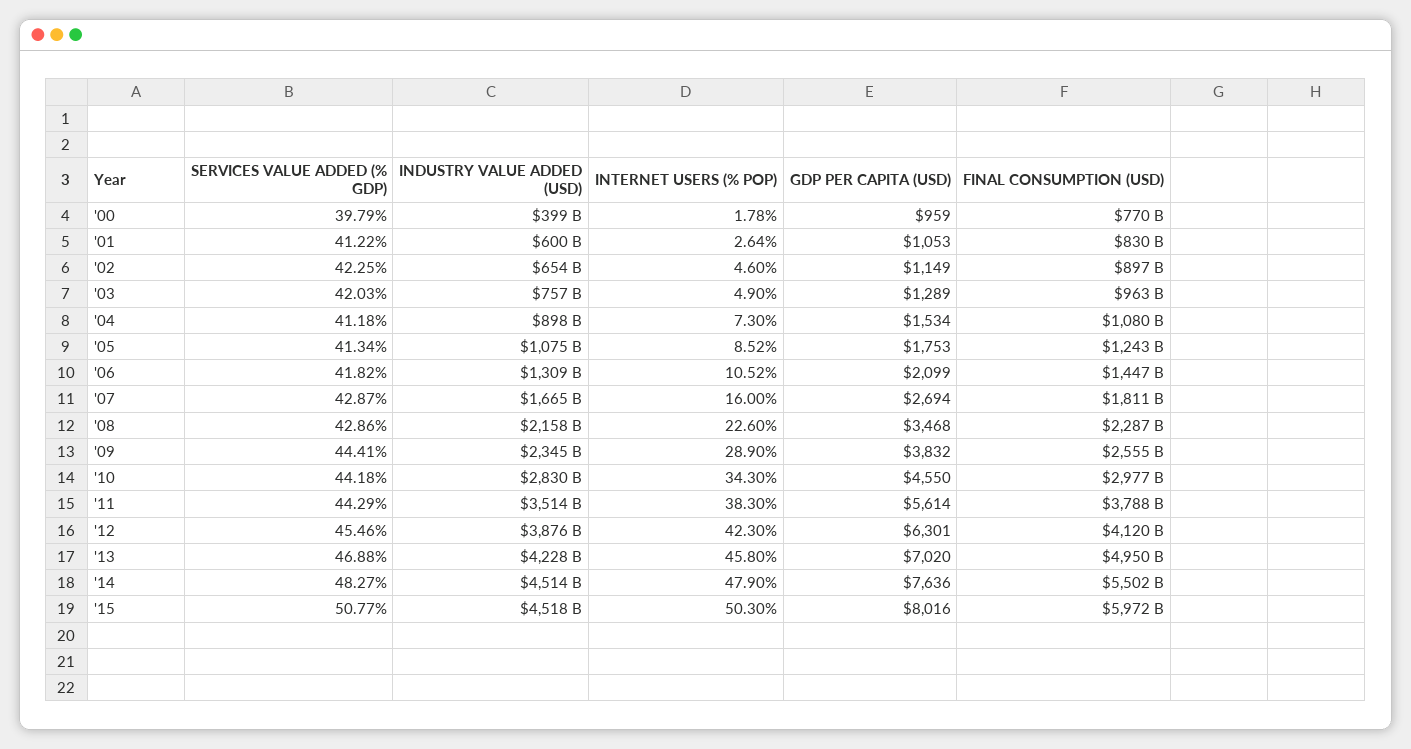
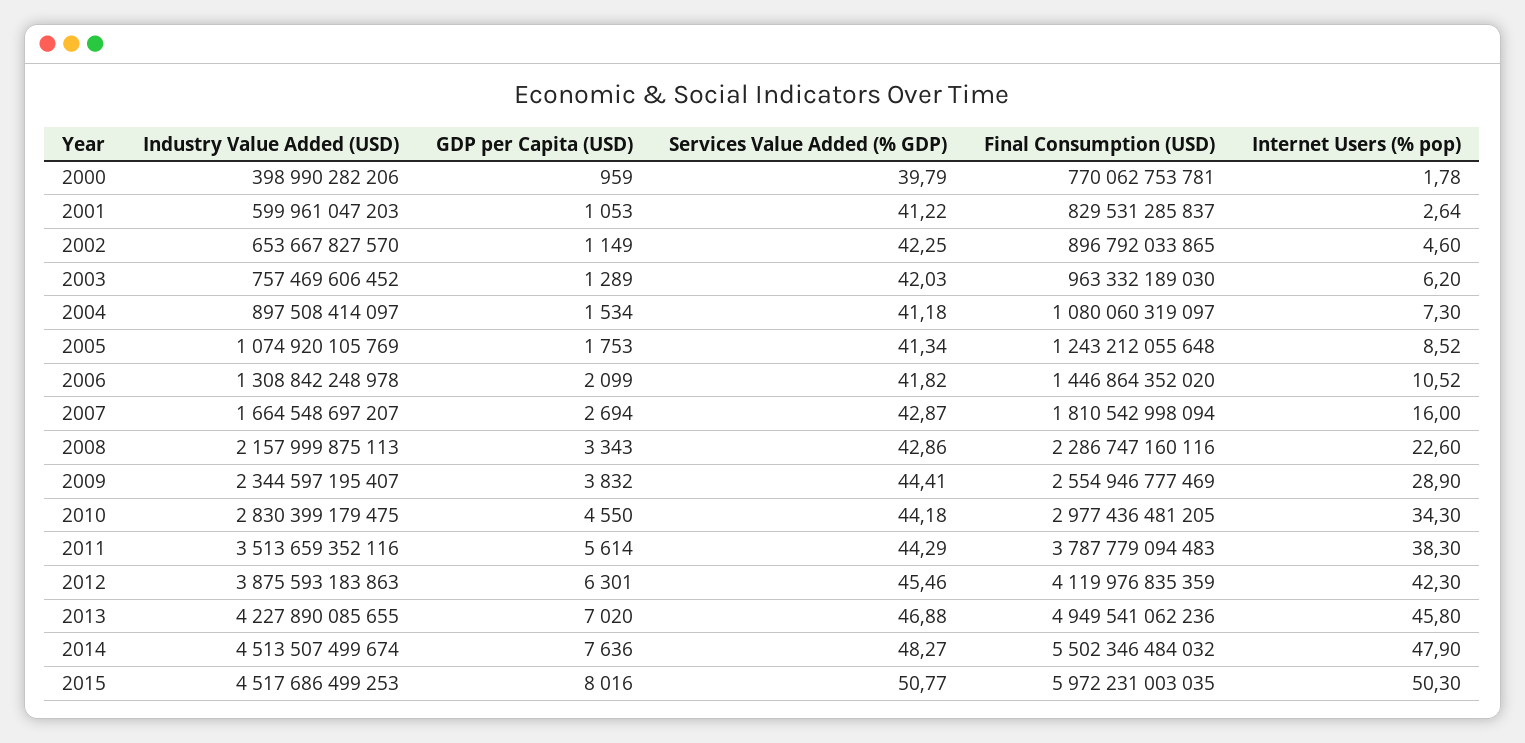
  {
    "SERVICES VALUE ADDED (% GDP)": {
      "'00": 39.79,
      "'01": 41.22,
      "'02": 42.25,
      "'03": 42.03,
      "'04": 41.18,
      "'05": 41.34,
      "'06": 41.82,
      "'07": 42.87,
      "'08": 42.86,
      "'09": 44.41,
      "'10": 44.18,
      "'11": 44.29,
      "'12": 45.46,
      "'13": 46.88,
      "'14": 48.27,
      "'15": 50.77
    },
    "INDUSTRY VALUE ADDED (USD)": {
      "'00": 398990282206,
      "'01": 599961047203,
      "'02": 653667827570,
      "'03": 757469606452,
      "'04": 897508414097,
      "'05": 1074920105769,
      "'06": 1308842248978,
      "'07": 1664548697207,
      "'08": 2157999875113,
      "'09": 2344597195407,
      "'10": 2830399179475,
      "'11": 3513659352116,
      "'12": 3875593183863,
      "'13": 4227890085655,
      "'14": 4513507499674,
      "'15": 4517686499253
    },
    "INTERNET USERS (% POP)": {
      "'00": 1.78,
      "'01": 2.64,
      "'02": 4.6,
-     "'03": 4.9,
+     "'03": 6.2,
      "'04": 7.3,
      "'05": 8.52,
      "'06": 10.52,
      "'07": 16,
      "'08": 22.6,
      "'09": 28.9,
      "'10": 34.3,
      "'11": 38.3,
      "'12": 42.3,
      "'13": 45.8,
      "'14": 47.9,
      "'15": 50.3
    },
    "GDP PER CAPITA (USD)": {
      "'00": 959,
      "'01": 1053,
      "'02": 1149,
      "'03": 1289,
      "'04": 1534,
      "'05": 1753,
      "'06": 2099,
      "'07": 2694,
-     "'08": 3468,
+     "'08": 3343,
      "'09": 3832,
      "'10": 4550,
      "'11": 5614,
      "'12": 6301,
      "'13": 7020,
      "'14": 7636,
      "'15": 8016
    },
    "FINAL CONSUMPTION (USD)": {
      "'00": 770062753781,
      "'01": 829531285837,
      "'02": 896792033865,
      "'03": 963332189030,
      "'04": 1080060319097,
      "'05": 1243212055648,
      "'06": 1446864352020,
      "'07": 1810542998094,
      "'08": 2286747160116,
      "'09": 2554946777469,
      "'10": 2977436481205,
      "'11": 3787779094483,
      "'12": 4119976835359,
      "'13": 4949541062236,
      "'14": 5502346484032,
      "'15": 5972231003035
    }
  }

